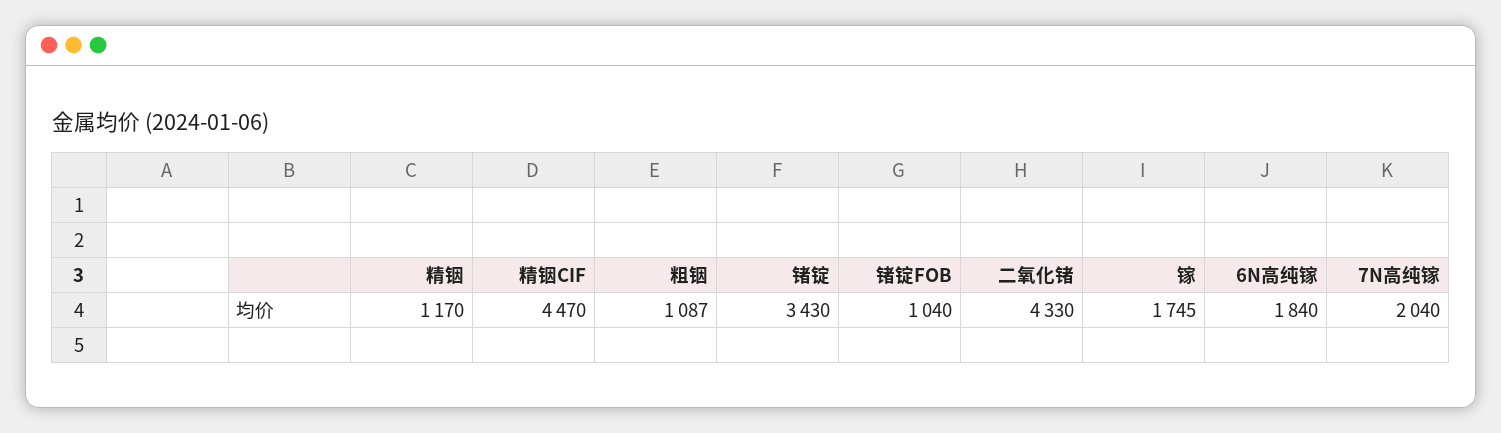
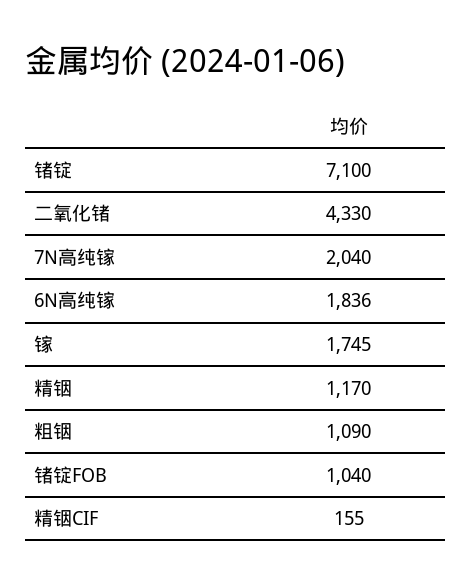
  {
    "精铟": 1170,
-   "精铟CIF": 4470,
+   "精铟CIF": 155,
-   "粗铟": 1087,
+   "粗铟": 1090,
-   "锗锭": 3430,
+   "锗锭": 7100,
    "锗锭FOB": 1040,
    "二氧化锗": 4330,
    "镓": 1745,
-   "6N高纯镓": 1840,
+   "6N高纯镓": 1836,
    "7N高纯镓": 2040
  }

